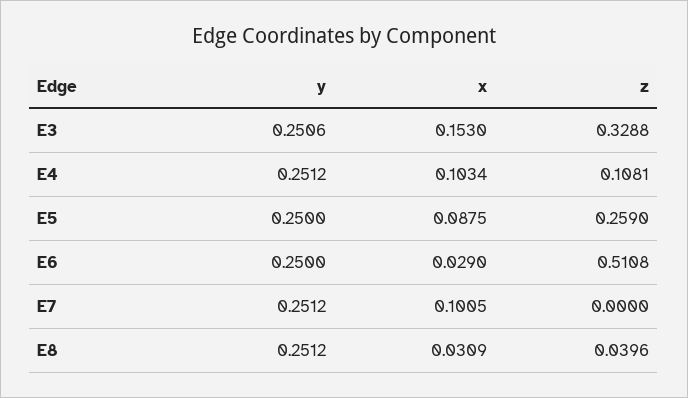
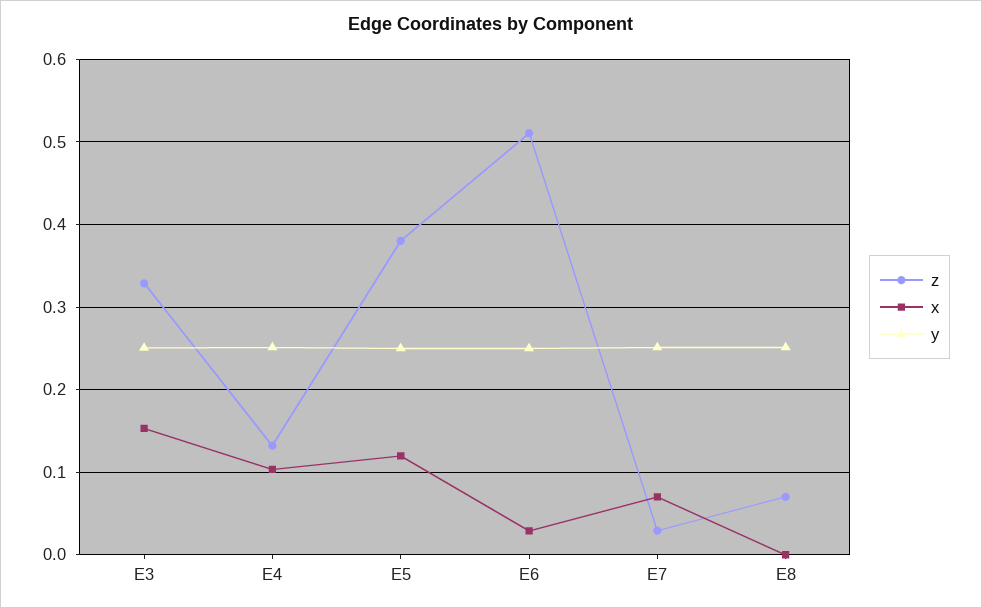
  {
    "y": {
      "E3": 0.2506,
      "E4": 0.2512,
      "E5": 0.25,
      "E6": 0.25,
      "E7": 0.2512,
      "E8": 0.2512
    },
    "x": {
      "E3": 0.153,
      "E4": 0.1034,
-     "E5": 0.0875,
+     "E5": 0.12,
      "E6": 0.029,
-     "E7": 0.1005,
+     "E7": 0.07,
-     "E8": 0.0309
+     "E8": 0
    },
    "z": {
      "E3": 0.3288,
-     "E4": 0.1081,
+     "E4": 0.13,
-     "E5": 0.259,
+     "E5": 0.38,
      "E6": 0.5108,
-     "E7": 0,
+     "E7": 0.03,
-     "E8": 0.0396
+     "E8": 0.07
    }
  }

